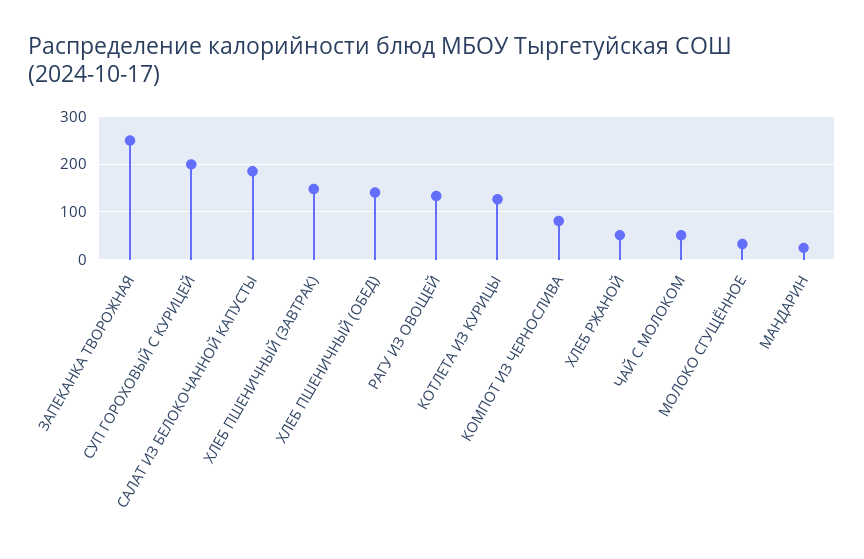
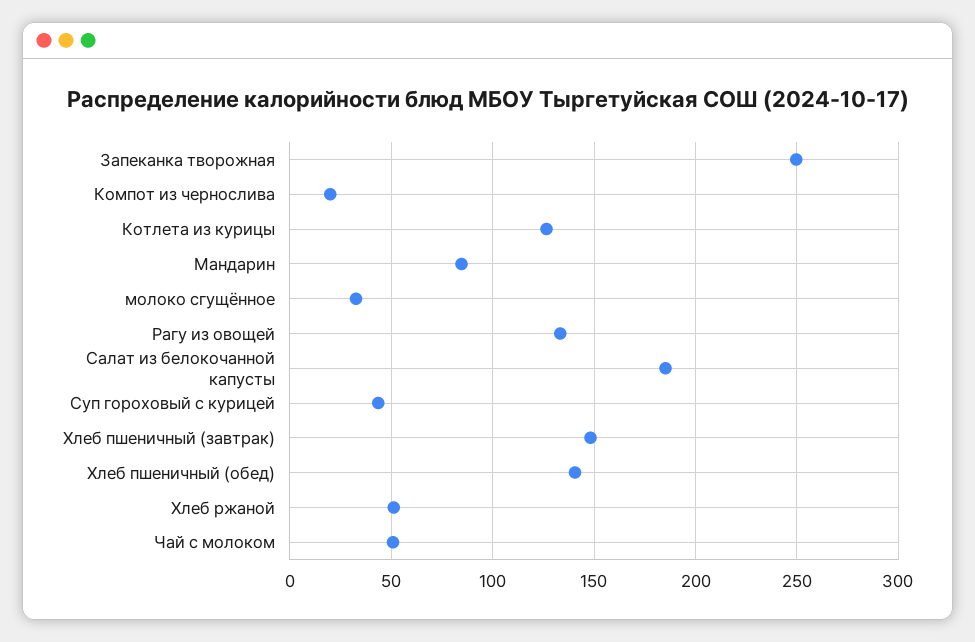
  {
    "ЗАПЕКАНКА ТВОРОЖНАЯ": 250,
-   "СУП ГОРОХОВЫЙ С КУРИЦЕЙ": 200,
+   "СУП ГОРОХОВЫЙ С КУРИЦЕЙ": 45,
    "САЛАТ ИЗ БЕЛОКОЧАННОЙ КАПУСТЫ": 185,
    "ХЛЕБ ПШЕНИЧНЫЙ (ЗАВТРАК)": 150,
    "ХЛЕБ ПШЕНИЧНЫЙ (ОБЕД)": 140,
    "РАГУ ИЗ ОВОЩЕЙ": 135,
    "КОТЛЕТА ИЗ КУРИЦЫ": 125,
-   "КОМПОТ ИЗ ЧЕРНОСЛИВА": 80,
+   "КОМПОТ ИЗ ЧЕРНОСЛИВА": 20,
    "ХЛЕБ РЖАНОЙ": 50,
    "ЧАЙ С МОЛОКОМ": 50,
    "МОЛОКО СГУЩЁННОЕ": 35,
-   "МАНДАРИН": 20
+   "МАНДАРИН": 85
  }

